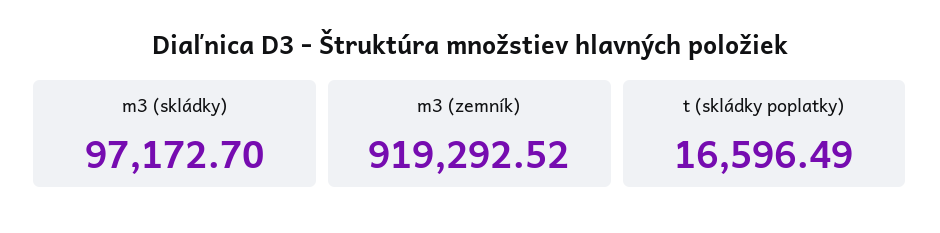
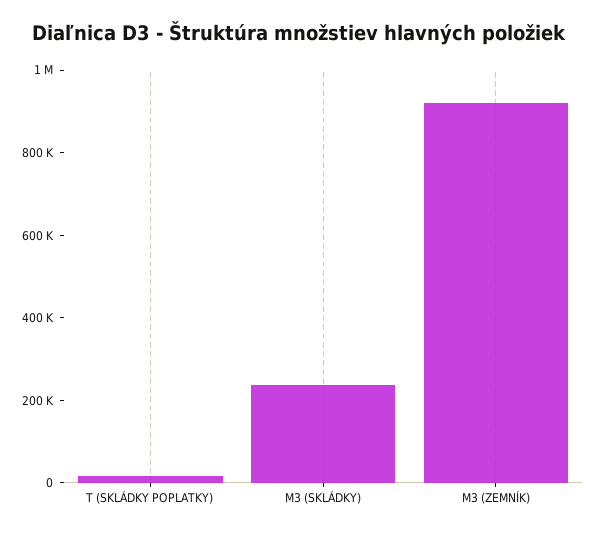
  {
-   "m3 (skládky)": 97172.7,
+   "m3 (skládky)": 250000,
    "m3 (zemník)": 919292.52,
    "t (skládky poplatky)": 16596.49
  }

